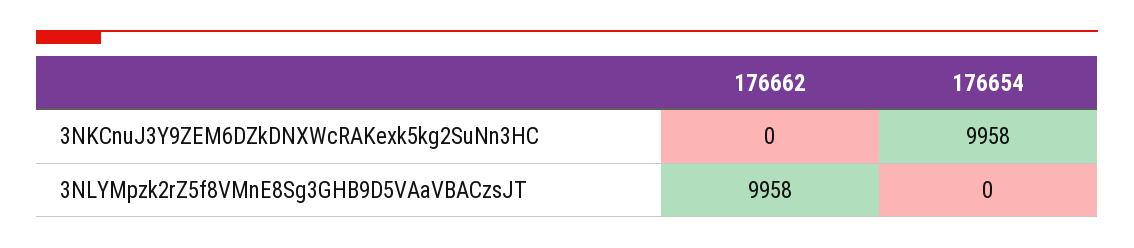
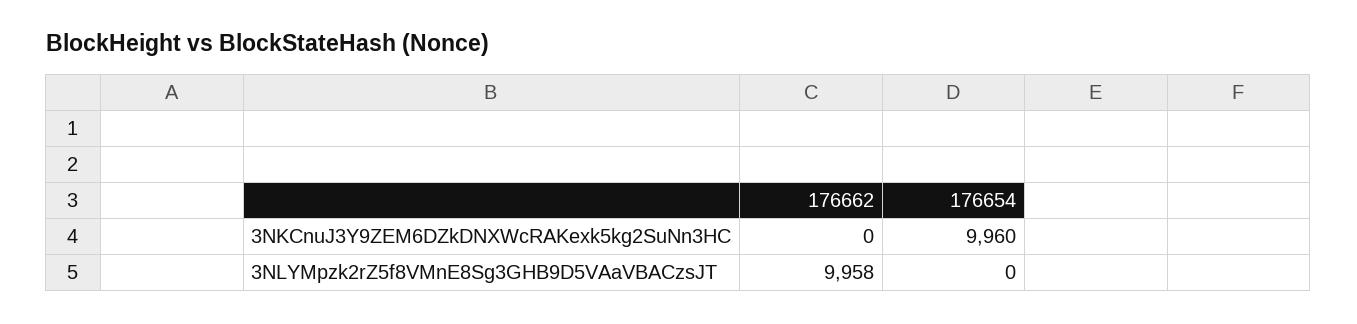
  {
    "176662": {
      "3NKCnuJ3Y9ZEM6DZkDNXWcRAKexk5kg2SuNn3HC": 0,
      "3NLYMpzk2rZ5f8VMnE8Sg3GHB9D5VAaVBACzsJT": 9958
    },
    "176654": {
-     "3NKCnuJ3Y9ZEM6DZkDNXWcRAKexk5kg2SuNn3HC": 9958,
+     "3NKCnuJ3Y9ZEM6DZkDNXWcRAKexk5kg2SuNn3HC": 9960,
      "3NLYMpzk2rZ5f8VMnE8Sg3GHB9D5VAaVBACzsJT": 0
    }
  }

